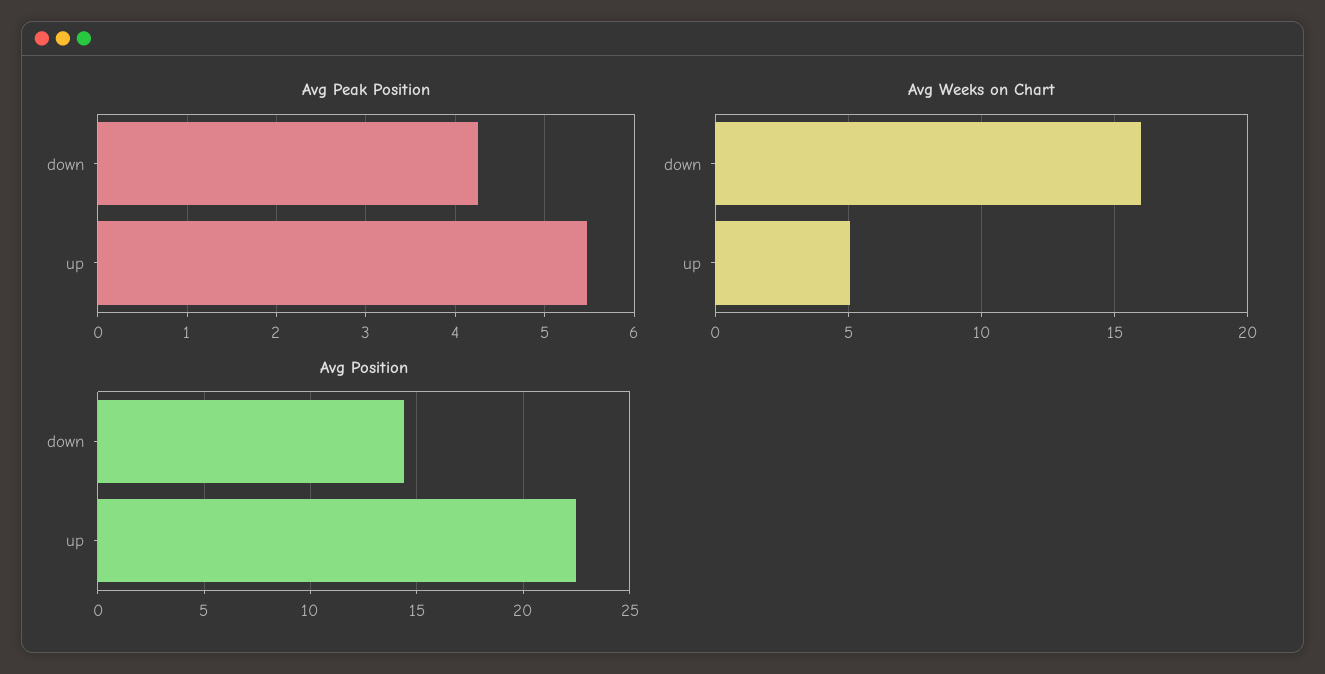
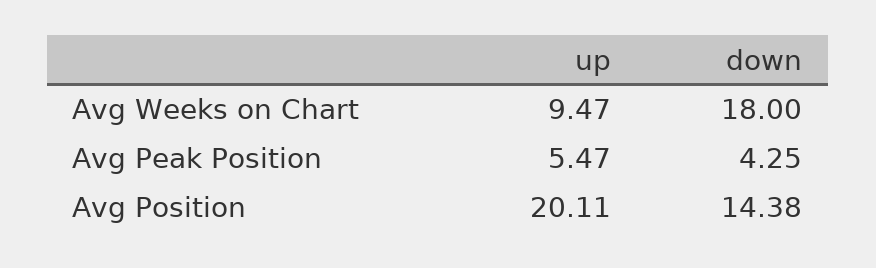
  {
    "Avg Peak Position": {
      "down": 4.25,
      "up": 5.47
    },
    "Avg Weeks on Chart": {
-     "down": 16,
+     "down": 18,
-     "up": 5
+     "up": 9.47
    },
    "Avg Position": {
      "down": 14.38,
-     "up": 22.5
+     "up": 20.11
    }
  }

